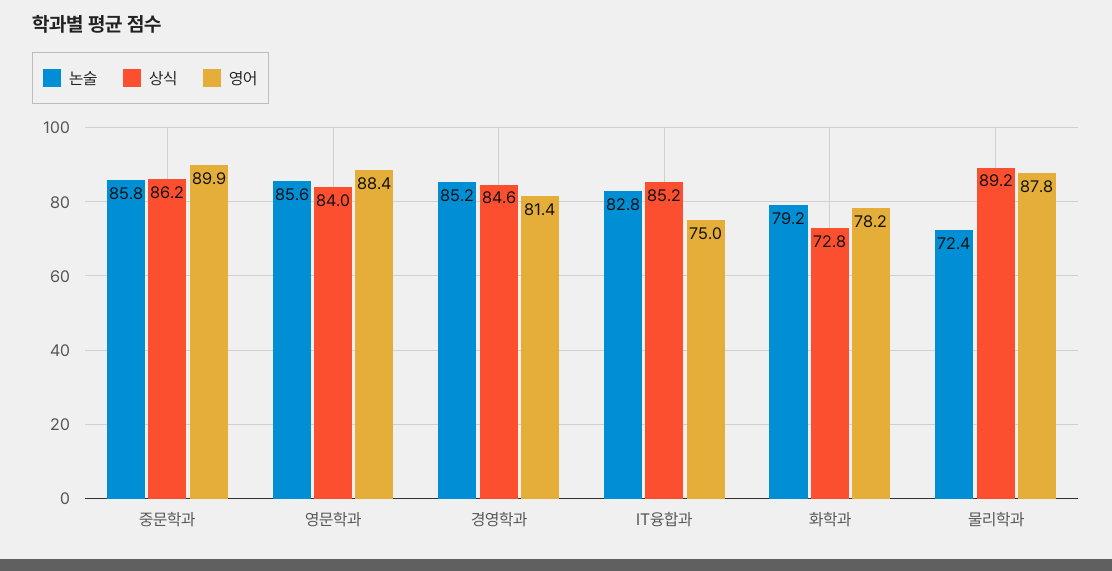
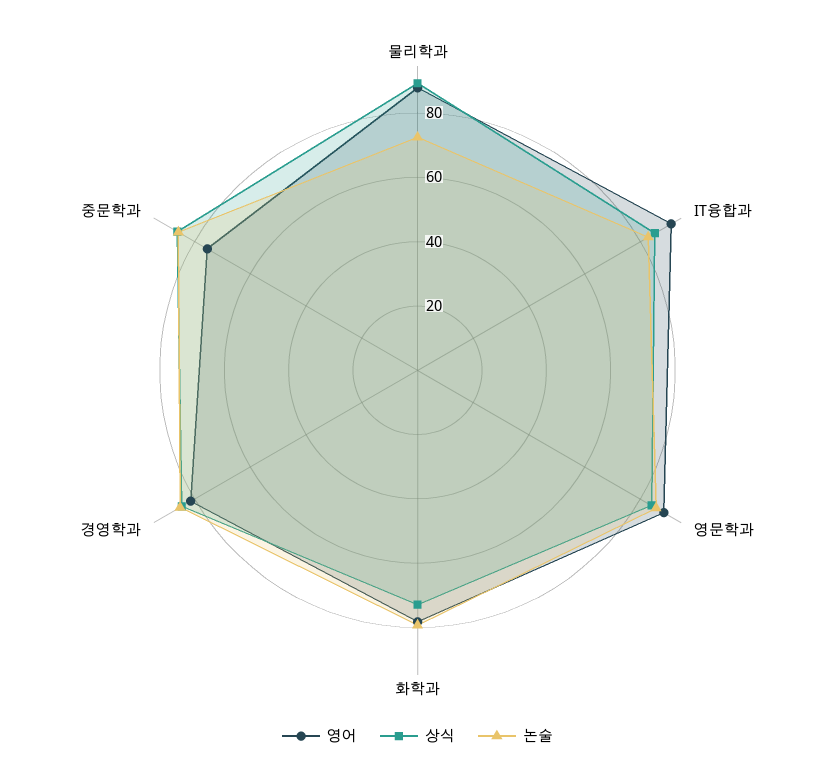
  {
    "논술": {
      "중문학과": 85.8,
      "영문학과": 85.6,
      "경영학과": 85.2,
      "IT융합과": 82.8,
      "화학과": 79.2,
      "물리학과": 72.4
    },
    "상식": {
      "중문학과": 86.2,
      "영문학과": 84,
      "경영학과": 84.6,
      "IT융합과": 85.2,
      "화학과": 72.8,
      "물리학과": 89.2
    },
    "영어": {
-     "중문학과": 89.9,
+     "중문학과": 75,
      "영문학과": 88.4,
      "경영학과": 81.4,
-     "IT융합과": 75,
+     "IT융합과": 90,
      "화학과": 78.2,
      "물리학과": 87.8
    }
  }

